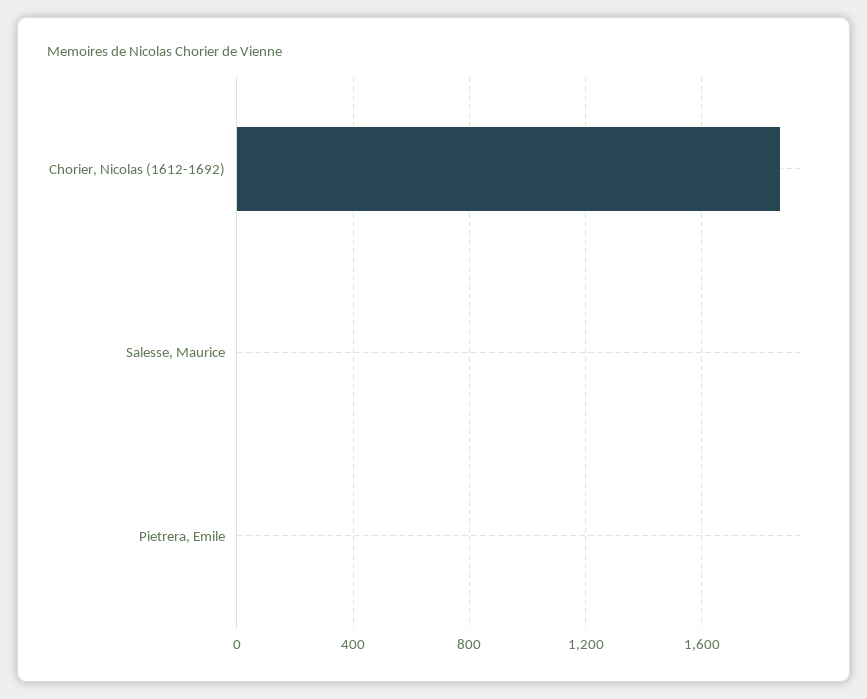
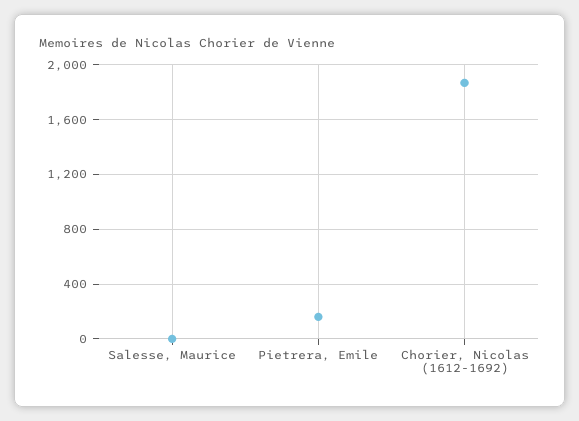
  {
    "Chorier, Nicolas (1612-1692)": 1850,
    "Salesse, Maurice": 0,
-   "Pietrera, Emile": 0
+   "Pietrera, Emile": 150
  }

